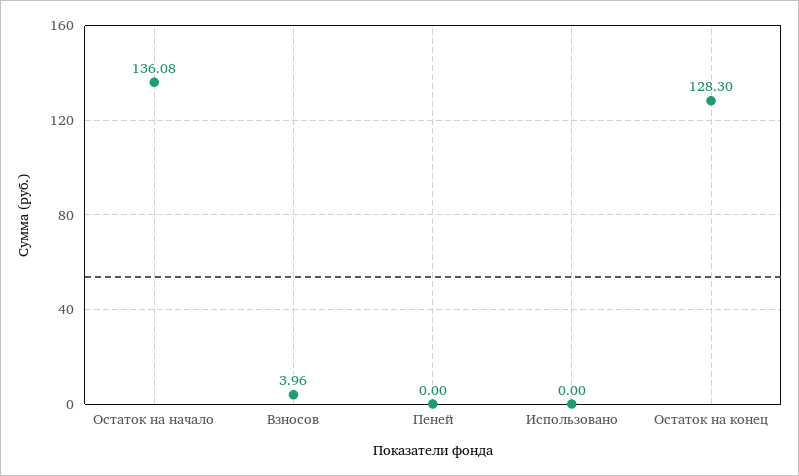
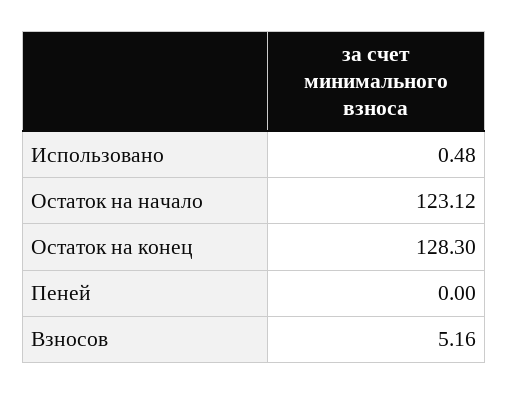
  {
-   "Остаток на начало": 136.08,
+   "Остаток на начало": 123.12,
-   "Взносов": 3.96,
+   "Взносов": 5.16,
    "Пеней": 0,
-   "Использовано": 0,
+   "Использовано": 0.48,
    "Остаток на конец": 128.3
  }

